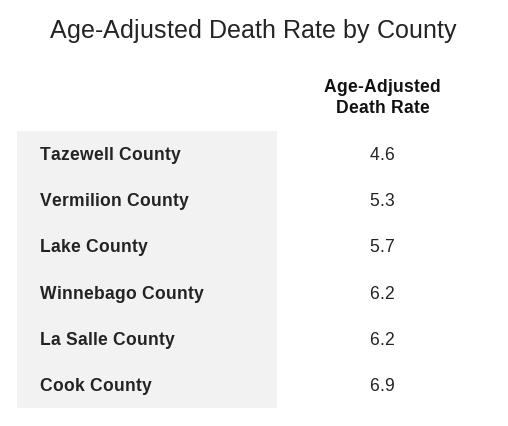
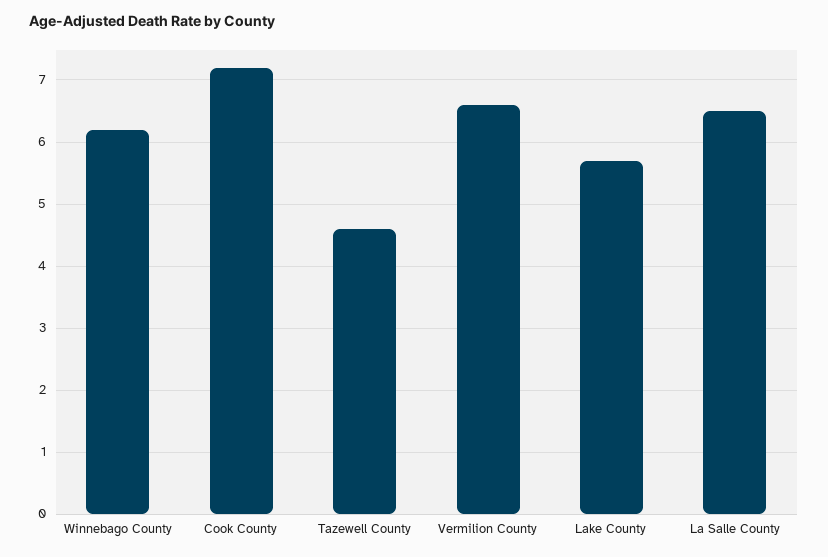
  {
    "Tazewell County": 4.6,
-   "Vermilion County": 5.3,
+   "Vermilion County": 6.6,
    "Lake County": 5.7,
    "Winnebago County": 6.2,
-   "La Salle County": 6.2,
+   "La Salle County": 6.5,
-   "Cook County": 6.9
+   "Cook County": 7.2
  }

